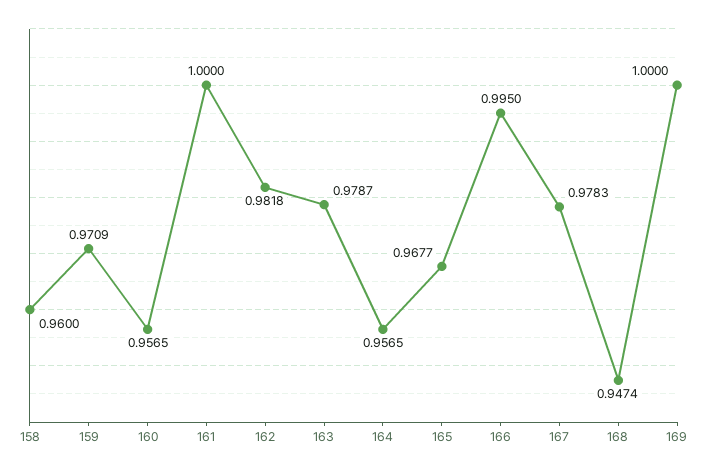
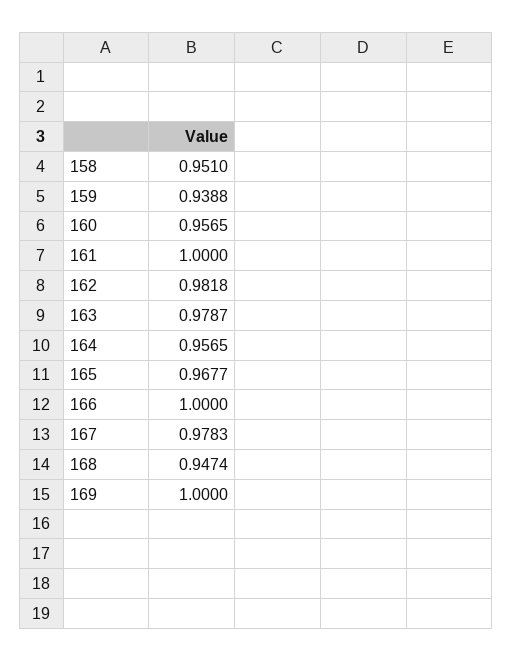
  {
-   "158": 0.96,
+   "158": 0.951,
-   "159": 0.9709,
+   "159": 0.9388,
    "160": 0.9565,
    "161": 1,
    "162": 0.9818,
    "163": 0.9787,
    "164": 0.9565,
    "165": 0.9677,
-   "166": 0.995,
+   "166": 1,
    "167": 0.9783,
    "168": 0.9474,
    "169": 1
  }

